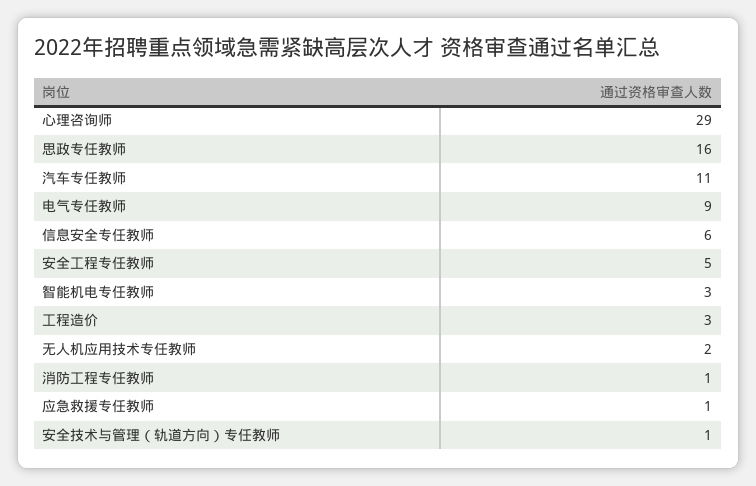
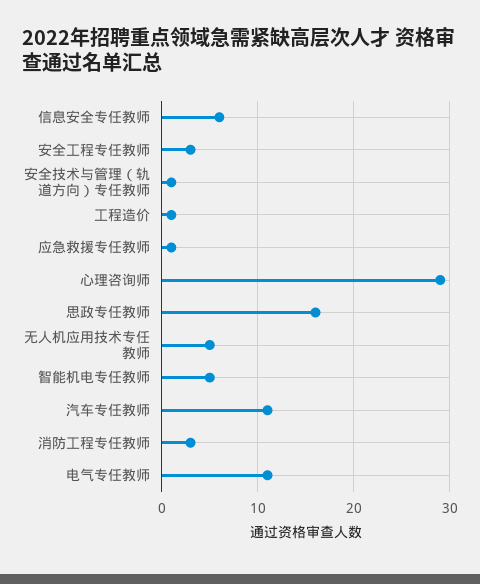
  {
    "心理咨询师": 29,
    "思政专任教师": 16,
    "汽车专任教师": 11,
-   "电气专任教师": 9,
+   "电气专任教师": 11,
    "信息安全专任教师": 6,
-   "安全工程专任教师": 5,
+   "安全工程专任教师": 3,
-   "智能机电专任教师": 3,
+   "智能机电专任教师": 5,
-   "工程造价": 3,
+   "工程造价": 1,
-   "无人机应用技术专任教师": 2,
+   "无人机应用技术专任教师": 5,
-   "消防工程专任教师": 1,
+   "消防工程专任教师": 3,
    "应急救援专任教师": 1,
    "安全技术与管理（轨道方向）专任教师": 1
  }

